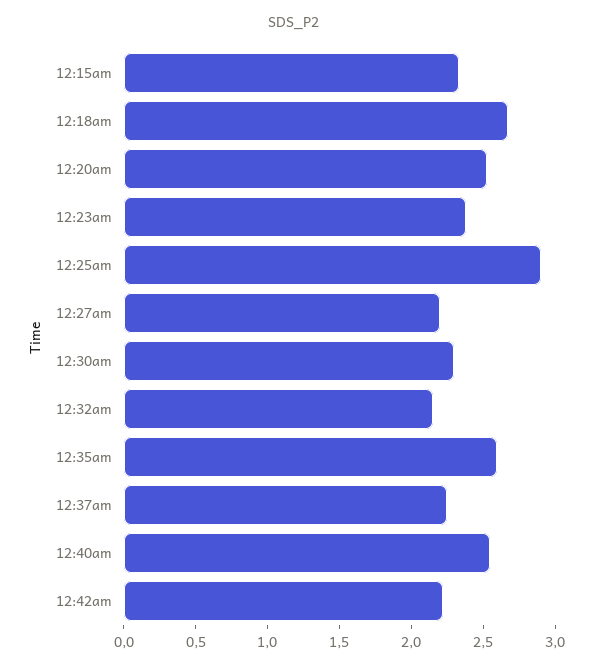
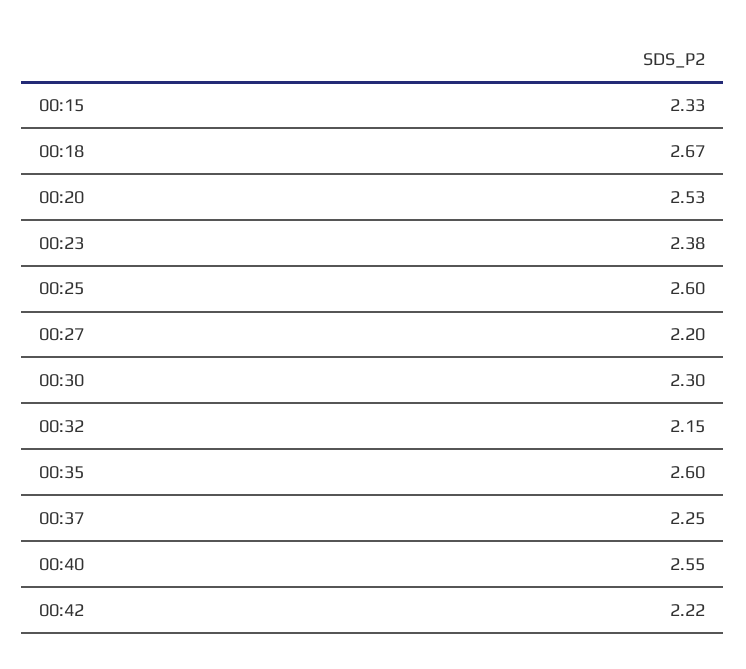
  {
    "12:15am": 2.33,
    "12:18am": 2.67,
    "12:20am": 2.53,
    "12:23am": 2.38,
-   "12:25am": 2.9,
+   "12:25am": 2.6,
    "12:27am": 2.2,
    "12:30am": 2.3,
    "12:32am": 2.15,
    "12:35am": 2.6,
    "12:37am": 2.25,
    "12:40am": 2.55,
    "12:42am": 2.22
  }

